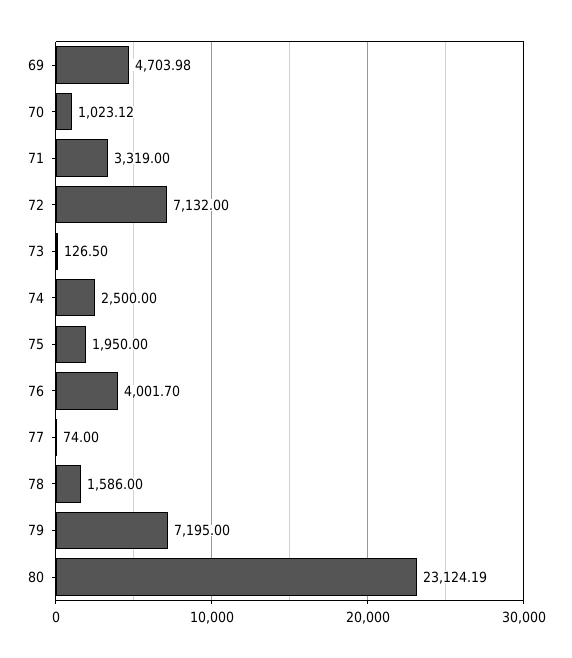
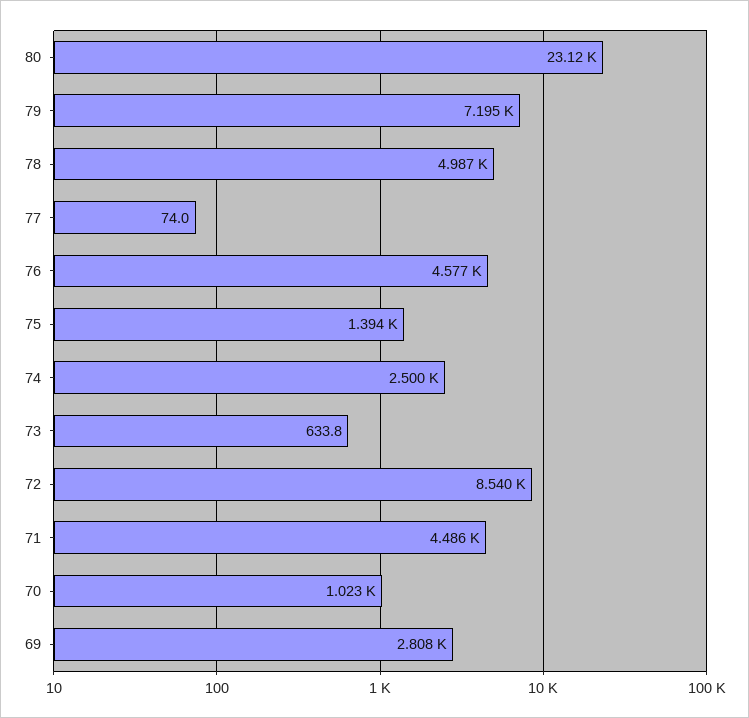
  {
-   "69": 4703.98,
+   "69": 2808,
    "70": 1023.12,
-   "71": 3319,
+   "71": 4486,
-   "72": 7132,
+   "72": 8540,
-   "73": 126.5,
+   "73": 633.8,
    "74": 2500,
-   "75": 1950,
+   "75": 1394,
-   "76": 4001.7,
+   "76": 4577,
    "77": 74,
-   "78": 1586,
+   "78": 4987,
    "79": 7195,
    "80": 23124.19
  }

